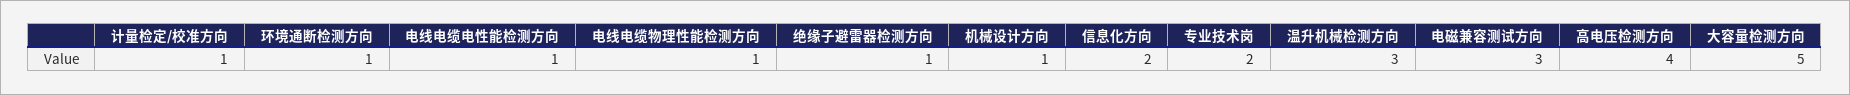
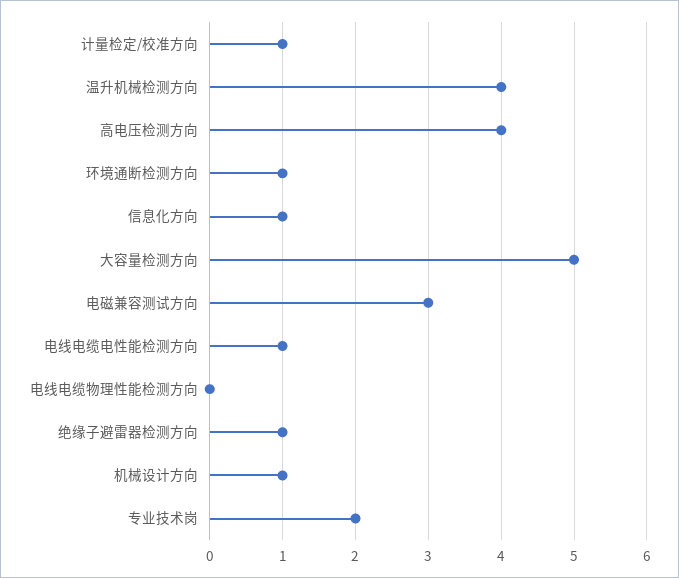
  {
    "计量检定/校准方向": 1,
    "环境通断检测方向": 1,
    "电线电缆电性能检测方向": 1,
-   "电线电缆物理性能检测方向": 1,
+   "电线电缆物理性能检测方向": 0,
    "绝缘子避雷器检测方向": 1,
    "机械设计方向": 1,
-   "信息化方向": 2,
+   "信息化方向": 1,
    "专业技术岗": 2,
-   "温升机械检测方向": 3,
+   "温升机械检测方向": 4,
    "电磁兼容测试方向": 3,
    "高电压检测方向": 4,
    "大容量检测方向": 5
  }

